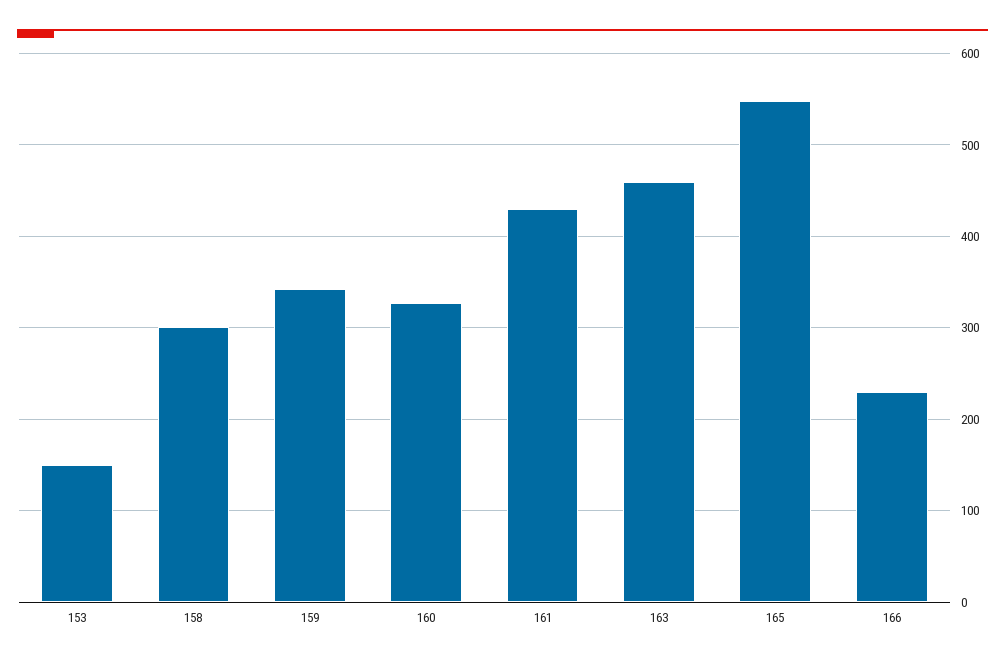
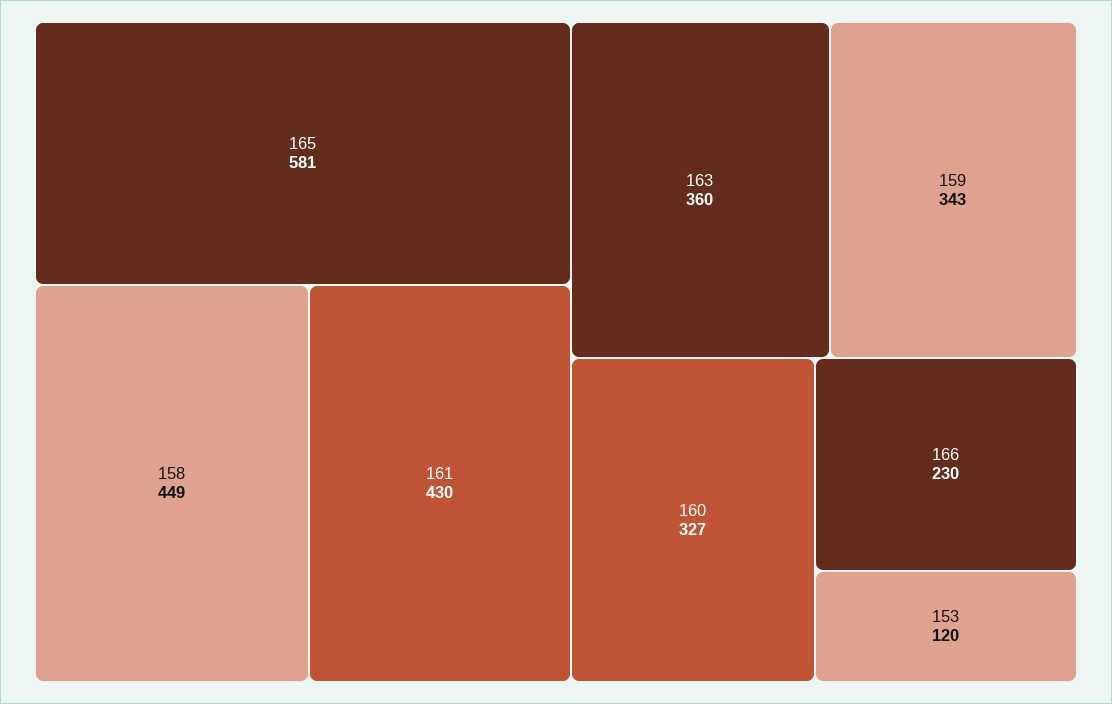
  {
-   "153": 150,
+   "153": 120,
-   "158": 300,
+   "158": 449,
    "159": 343,
    "160": 327,
    "161": 430,
-   "163": 460,
+   "163": 360,
-   "165": 550,
+   "165": 581,
    "166": 230
  }

